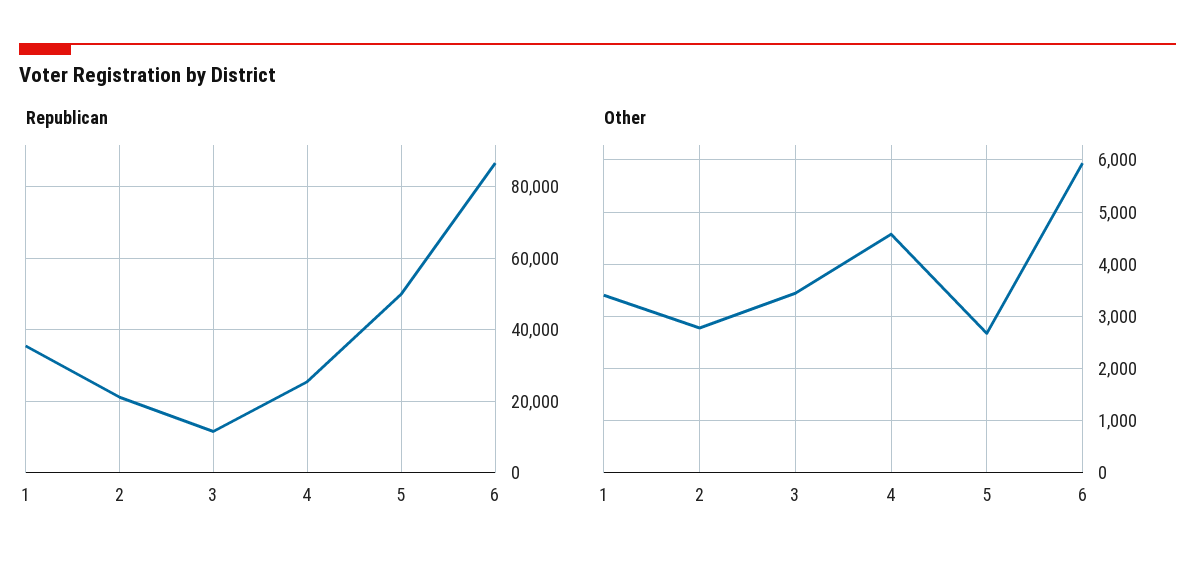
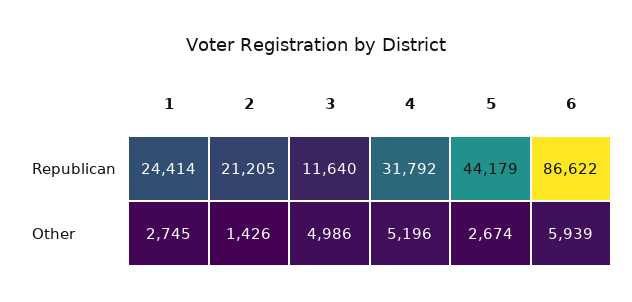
  {
    "Republican": {
-     "1": 36000,
+     "1": 24414,
      "2": 21205,
      "3": 11640,
-     "4": 26000,
+     "4": 31792,
-     "5": 50000,
+     "5": 44179,
      "6": 86622
    },
    "Other": {
-     "1": 3400,
+     "1": 2745,
-     "2": 2800,
+     "2": 1426,
-     "3": 3400,
+     "3": 4986,
-     "4": 4600,
+     "4": 5196,
      "5": 2674,
      "6": 5939
    }
  }

